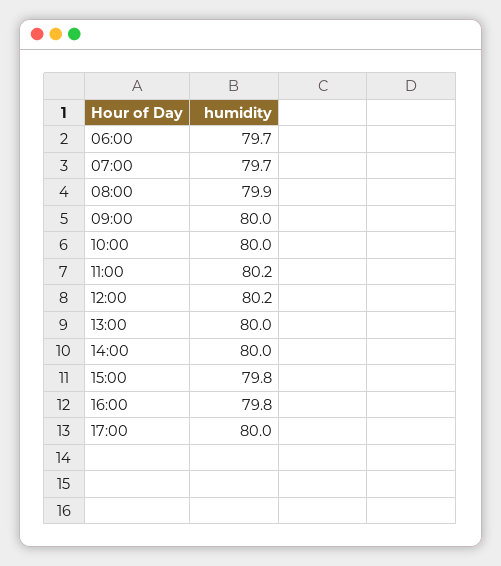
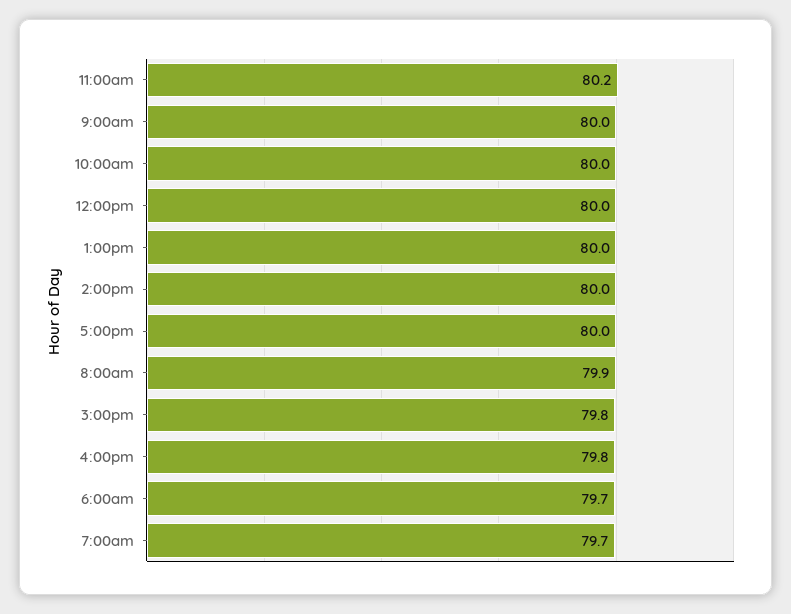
  {
    "06:00": 79.7,
    "07:00": 79.7,
    "08:00": 79.9,
    "09:00": 80,
    "10:00": 80,
    "11:00": 80.2,
-   "12:00": 80.2,
+   "12:00": 80,
    "13:00": 80,
    "14:00": 80,
    "15:00": 79.8,
    "16:00": 79.8,
    "17:00": 80
  }

